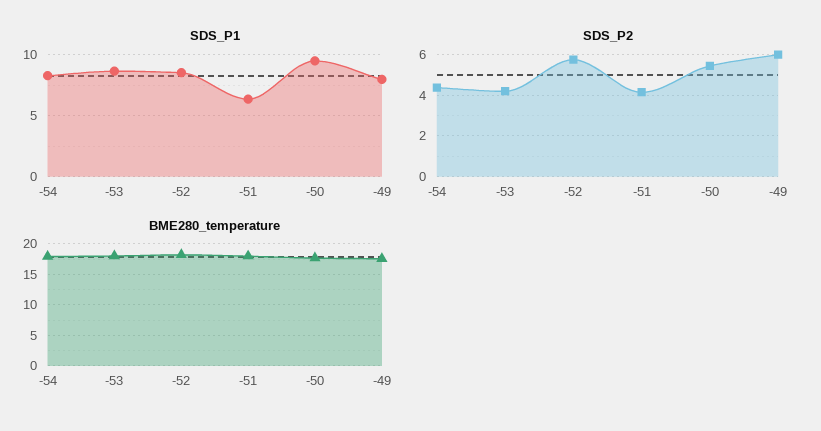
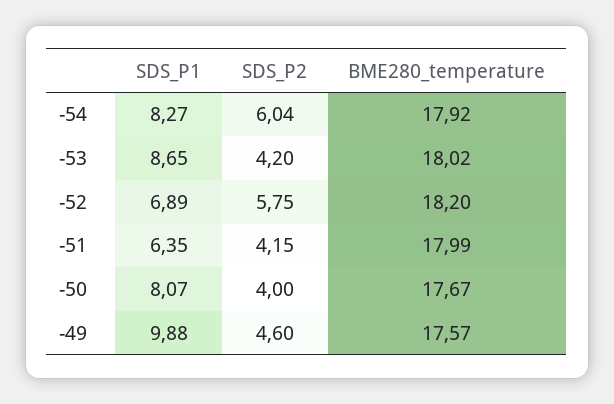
  {
    "SDS_P1": {
      "-54": 8.27,
      "-53": 8.65,
-     "-52": 8.5,
+     "-52": 6.89,
      "-51": 6.35,
-     "-50": 9.5,
+     "-50": 8.07,
-     "-49": 8
+     "-49": 9.88
    },
    "SDS_P2": {
-     "-54": 4.5,
+     "-54": 6.04,
      "-53": 4.2,
      "-52": 5.75,
      "-51": 4.15,
-     "-50": 5.5,
+     "-50": 4,
-     "-49": 6
+     "-49": 4.6
    },
    "BME280_temperature": {
      "-54": 17.92,
      "-53": 18.02,
      "-52": 18.2,
      "-51": 17.99,
      "-50": 17.67,
      "-49": 17.57
    }
  }

